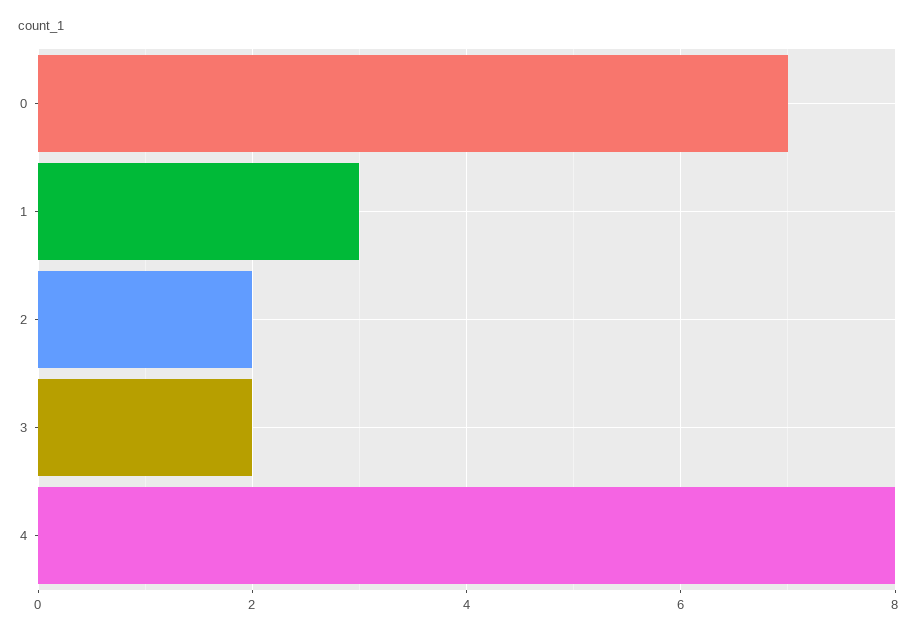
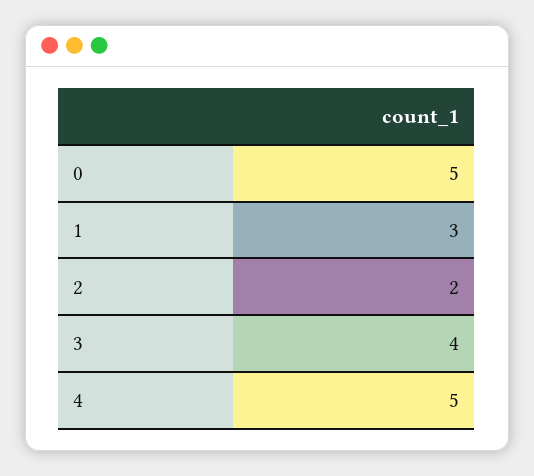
  {
-   "0": 7,
+   "0": 5,
    "1": 3,
    "2": 2,
-   "3": 2,
+   "3": 4,
-   "4": 8
+   "4": 5
  }

